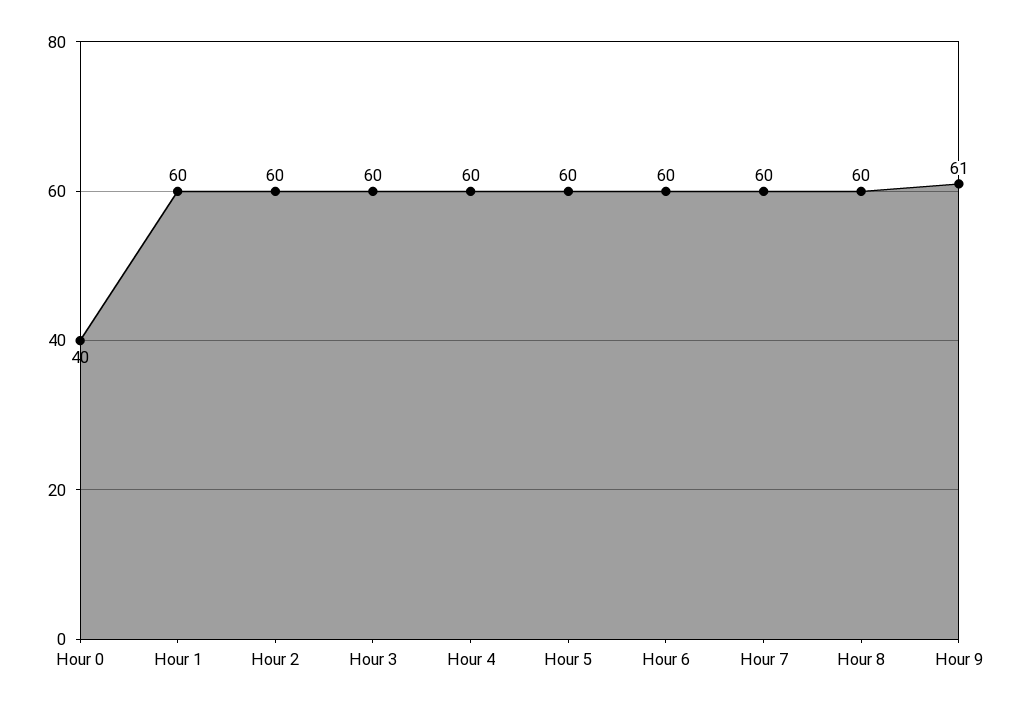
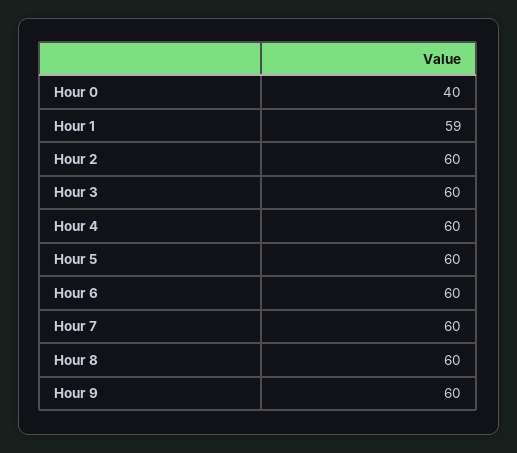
  {
    "Hour 0": 40,
-   "Hour 1": 60,
+   "Hour 1": 59,
    "Hour 2": 60,
    "Hour 3": 60,
    "Hour 4": 60,
    "Hour 5": 60,
    "Hour 6": 60,
    "Hour 7": 60,
    "Hour 8": 60,
-   "Hour 9": 61
+   "Hour 9": 60
  }

